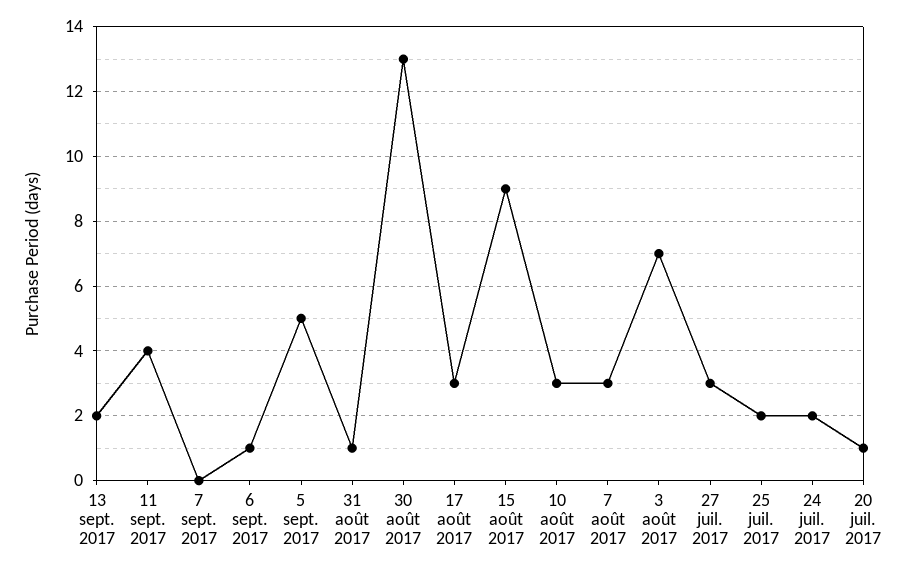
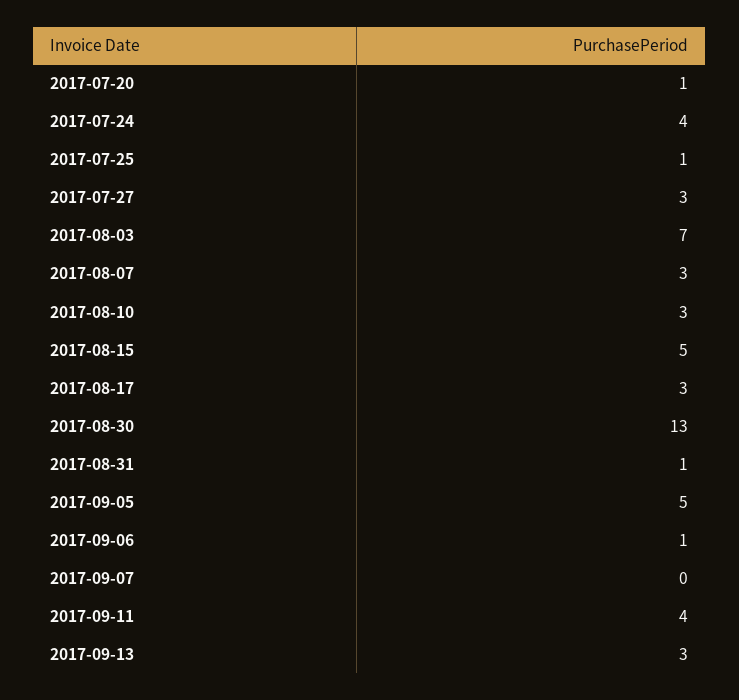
  {
-   "13 sept. 2017": 2,
+   "13 sept. 2017": 3,
    "11 sept. 2017": 4,
    "7 sept. 2017": 0,
    "6 sept. 2017": 1,
    "5 sept. 2017": 5,
    "31 août 2017": 1,
    "30 août 2017": 13,
    "17 août 2017": 3,
-   "15 août 2017": 9,
+   "15 août 2017": 5,
    "10 août 2017": 3,
    "7 août 2017": 3,
    "3 août 2017": 7,
    "27 juil. 2017": 3,
-   "25 juil. 2017": 2,
+   "25 juil. 2017": 1,
-   "24 juil. 2017": 2,
+   "24 juil. 2017": 4,
    "20 juil. 2017": 1
  }

